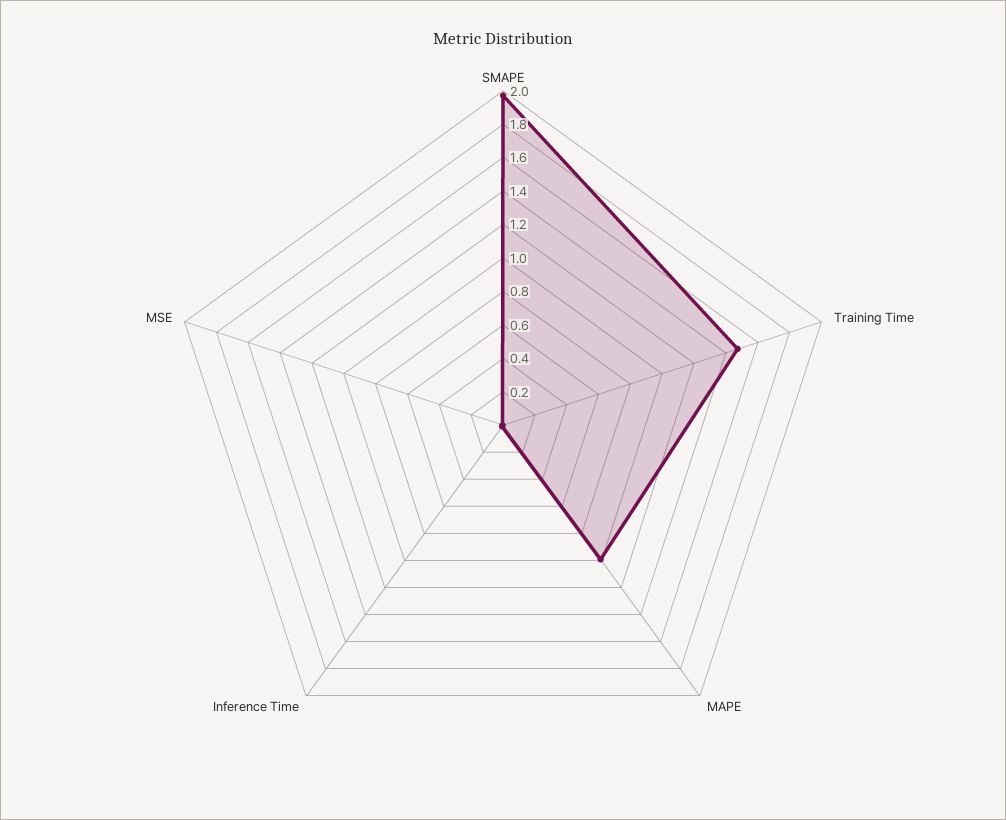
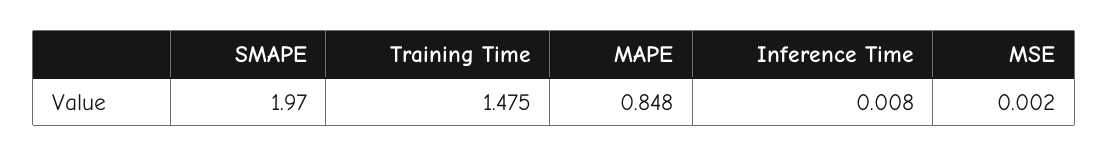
  {
    "SMAPE": 1.97,
    "Training Time": 1.475,
-   "MAPE": 1,
+   "MAPE": 0.848,
    "Inference Time": 0.008,
    "MSE": 0.002
  }

